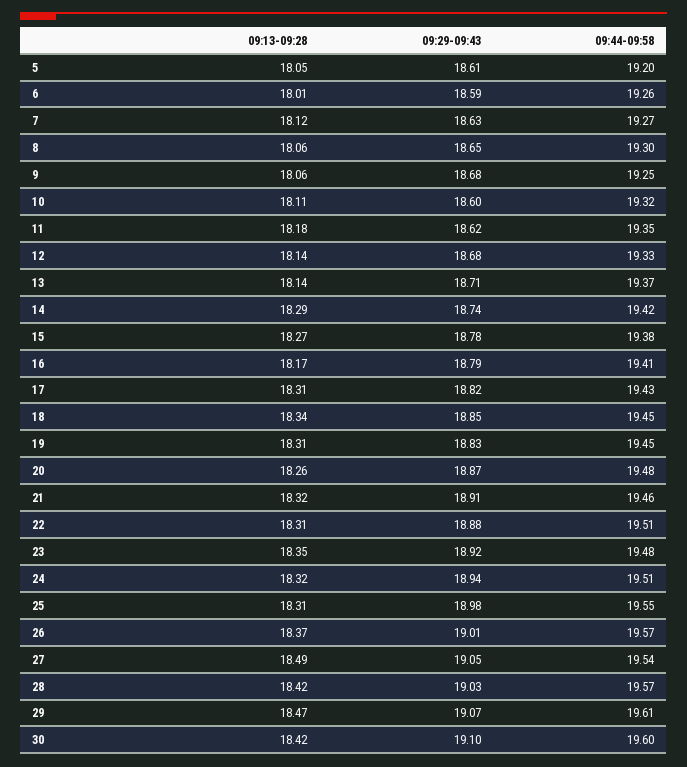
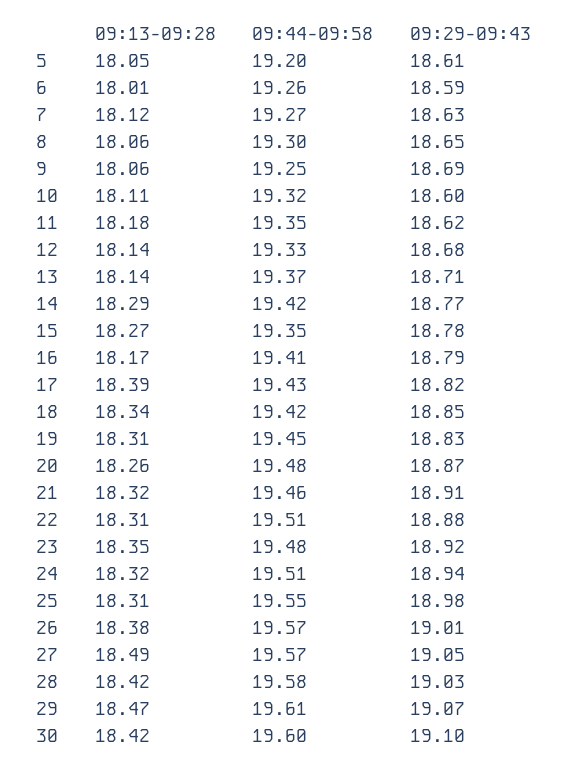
  {
    "09:13-09:28": {
      "5": 18.05,
      "6": 18.01,
      "7": 18.12,
      "8": 18.06,
      "9": 18.06,
      "10": 18.11,
      "11": 18.18,
      "12": 18.14,
      "13": 18.14,
      "14": 18.29,
      "15": 18.27,
      "16": 18.17,
-     "17": 18.31,
+     "17": 18.39,
      "18": 18.34,
      "19": 18.31,
      "20": 18.26,
      "21": 18.32,
      "22": 18.31,
      "23": 18.35,
      "24": 18.32,
      "25": 18.31,
-     "26": 18.37,
+     "26": 18.38,
      "27": 18.49,
      "28": 18.42,
      "29": 18.47,
      "30": 18.42
    },
    "09:29-09:43": {
      "5": 18.61,
      "6": 18.59,
      "7": 18.63,
      "8": 18.65,
-     "9": 18.68,
+     "9": 18.69,
      "10": 18.6,
      "11": 18.62,
      "12": 18.68,
      "13": 18.71,
-     "14": 18.74,
+     "14": 18.77,
      "15": 18.78,
      "16": 18.79,
      "17": 18.82,
      "18": 18.85,
      "19": 18.83,
      "20": 18.87,
      "21": 18.91,
      "22": 18.88,
      "23": 18.92,
      "24": 18.94,
      "25": 18.98,
      "26": 19.01,
      "27": 19.05,
      "28": 19.03,
      "29": 19.07,
      "30": 19.1
    },
    "09:44-09:58": {
      "5": 19.2,
      "6": 19.26,
      "7": 19.27,
      "8": 19.3,
      "9": 19.25,
      "10": 19.32,
      "11": 19.35,
      "12": 19.33,
      "13": 19.37,
      "14": 19.42,
-     "15": 19.38,
+     "15": 19.35,
      "16": 19.41,
      "17": 19.43,
-     "18": 19.45,
+     "18": 19.42,
      "19": 19.45,
      "20": 19.48,
      "21": 19.46,
      "22": 19.51,
      "23": 19.48,
      "24": 19.51,
      "25": 19.55,
      "26": 19.57,
-     "27": 19.54,
+     "27": 19.57,
-     "28": 19.57,
+     "28": 19.58,
      "29": 19.61,
      "30": 19.6
    }
  }

